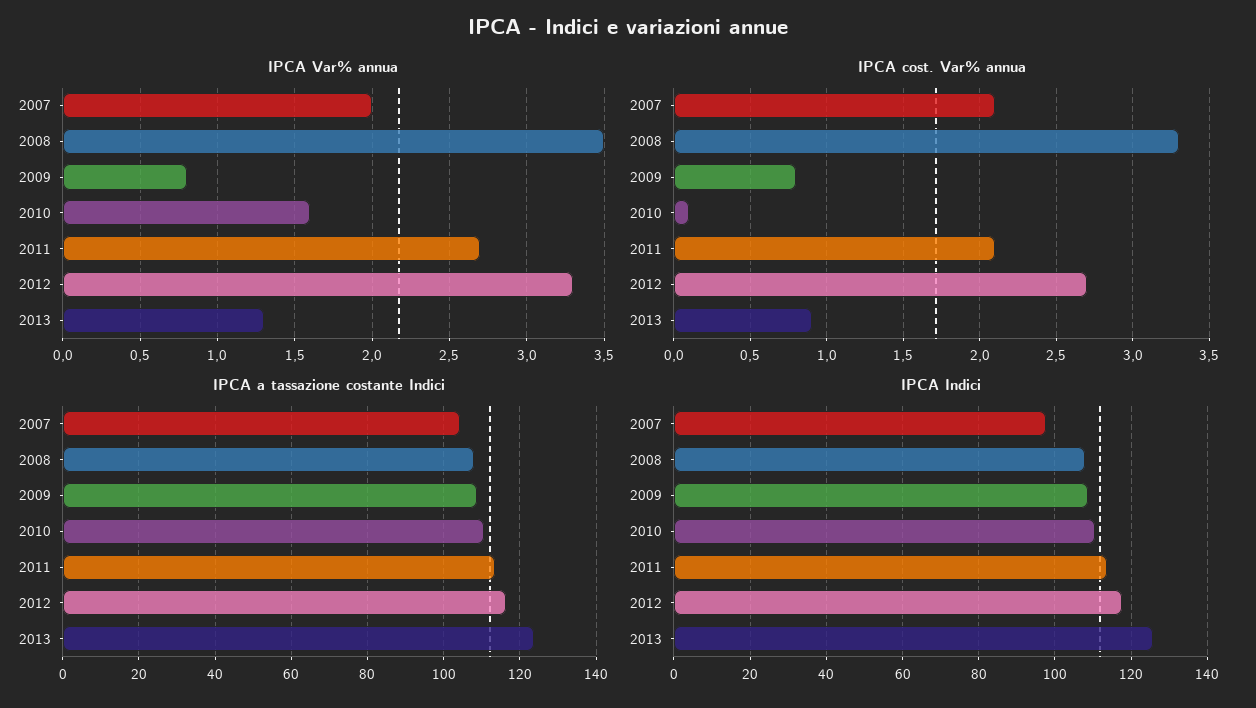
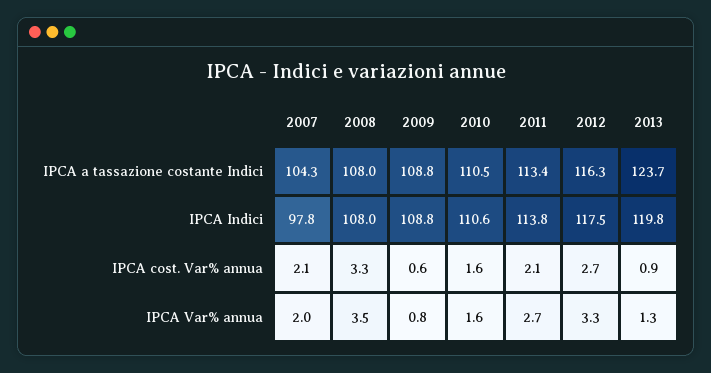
  {
    "IPCA Var% annua": {
      "2007": 2,
      "2008": 3.5,
      "2009": 0.8,
      "2010": 1.6,
      "2011": 2.7,
      "2012": 3.3,
      "2013": 1.3
    },
    "IPCA cost. Var% annua": {
      "2007": 2.1,
      "2008": 3.3,
-     "2009": 0.8,
+     "2009": 0.6,
-     "2010": 0.1,
+     "2010": 1.6,
      "2011": 2.1,
      "2012": 2.7,
      "2013": 0.9
    },
    "IPCA a tassazione costante Indici": {
      "2007": 104.3,
      "2008": 108,
      "2009": 108.8,
      "2010": 110.5,
      "2011": 113.4,
      "2012": 116.3,
      "2013": 123.7
    },
    "IPCA Indici": {
      "2007": 97.8,
      "2008": 108,
      "2009": 108.8,
      "2010": 110.6,
      "2011": 113.8,
      "2012": 117.5,
-     "2013": 126
+     "2013": 119.8
    }
  }

